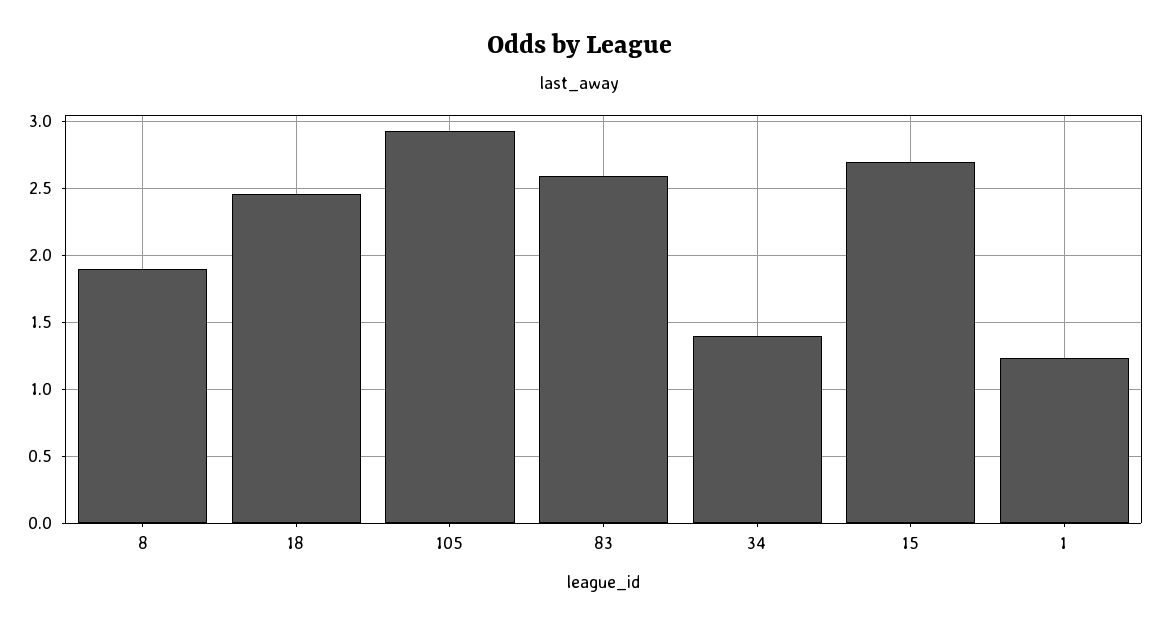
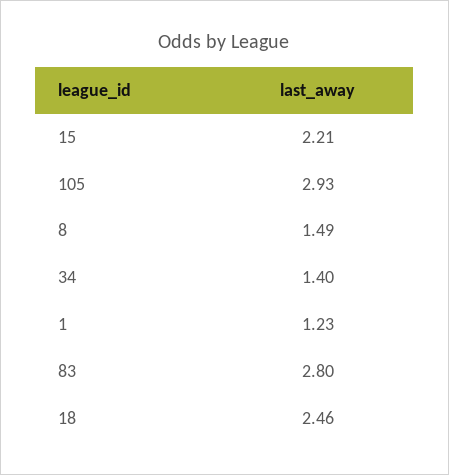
  {
-   "8": 1.9,
+   "8": 1.49,
    "18": 2.46,
    "105": 2.93,
-   "83": 2.6,
+   "83": 2.8,
    "34": 1.4,
-   "15": 2.7,
+   "15": 2.21,
    "1": 1.23
  }

